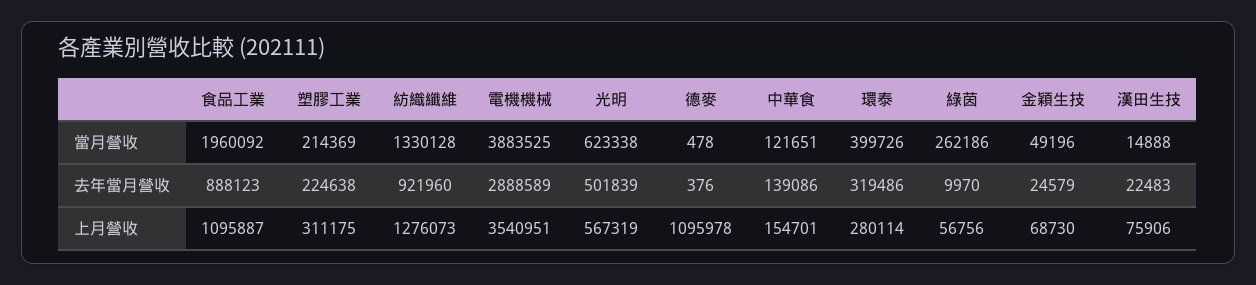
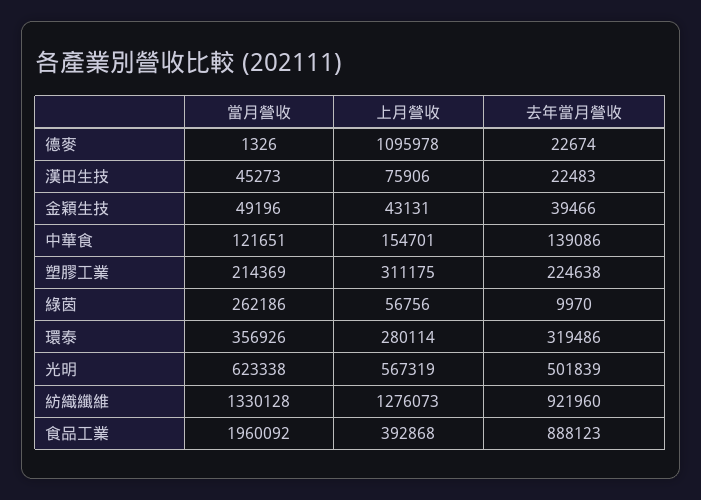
  {
    "食品工業": {
      "當月營收": 1960092,
      "去年當月營收": 888123,
-     "上月營收": 1095887
+     "上月營收": 392868
    },
    "塑膠工業": {
      "當月營收": 214369,
      "去年當月營收": 224638,
      "上月營收": 311175
    },
    "紡織纖維": {
      "當月營收": 1330128,
      "去年當月營收": 921960,
      "上月營收": 1276073
    },
-   "電機機械": {
-     "當月營收": 3883525,
-     "去年當月營收": 2888589,
-     "上月營收": 3540951
-   },
    "光明": {
      "當月營收": 623338,
      "去年當月營收": 501839,
      "上月營收": 567319
    },
    "德麥": {
-     "當月營收": 478,
+     "當月營收": 1326,
-     "去年當月營收": 376,
+     "去年當月營收": 22674,
      "上月營收": 1095978
    },
    "中華食": {
      "當月營收": 121651,
      "去年當月營收": 139086,
      "上月營收": 154701
    },
    "環泰": {
-     "當月營收": 399726,
+     "當月營收": 356926,
      "去年當月營收": 319486,
      "上月營收": 280114
    },
    "綠茵": {
      "當月營收": 262186,
      "去年當月營收": 9970,
      "上月營收": 56756
    },
    "金穎生技": {
      "當月營收": 49196,
-     "去年當月營收": 24579,
+     "去年當月營收": 39466,
-     "上月營收": 68730
+     "上月營收": 43131
    },
    "漢田生技": {
-     "當月營收": 14888,
+     "當月營收": 45273,
      "去年當月營收": 22483,
      "上月營收": 75906
    }
  }

